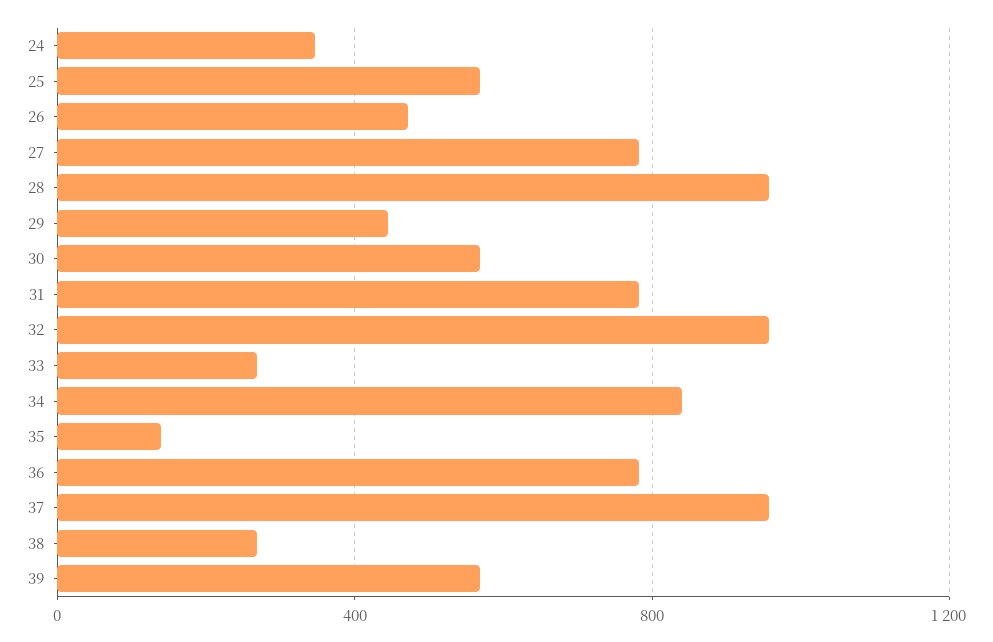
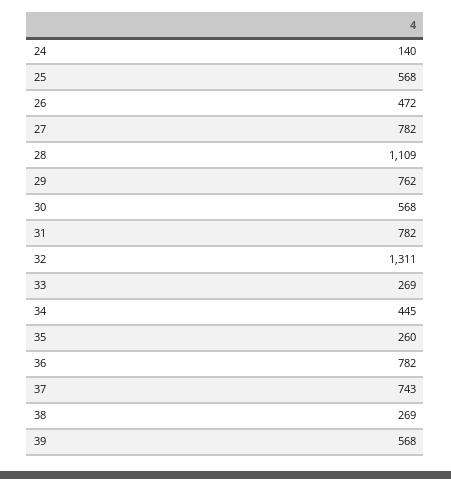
  {
-   "24": 350,
+   "24": 140,
    "25": 568,
    "26": 472,
    "27": 782,
-   "28": 950,
+   "28": 1109,
-   "29": 450,
+   "29": 762,
    "30": 568,
    "31": 782,
-   "32": 950,
+   "32": 1311,
    "33": 269,
-   "34": 850,
+   "34": 445,
-   "35": 150,
+   "35": 260,
    "36": 782,
-   "37": 950,
+   "37": 743,
    "38": 269,
    "39": 568
  }

